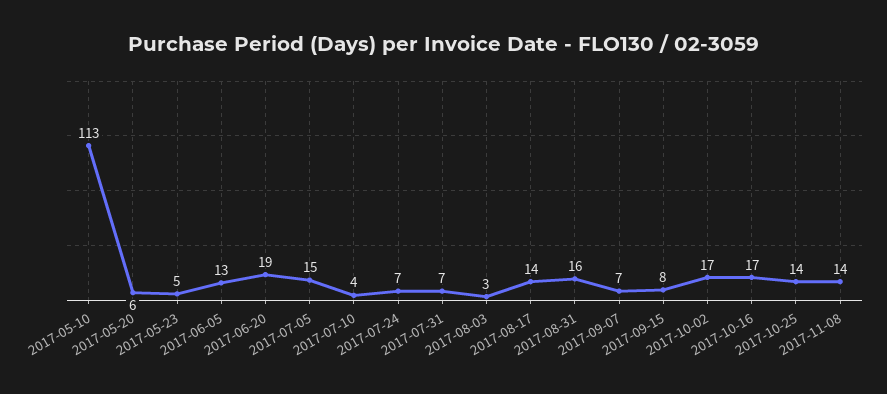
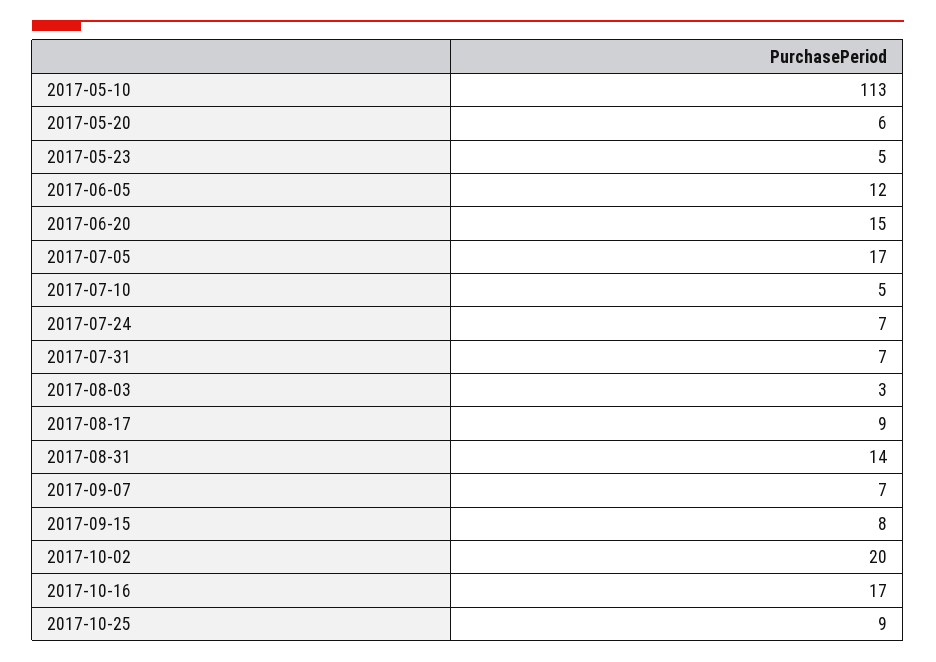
  {
    "2017-05-10": 113,
    "2017-05-20": 6,
    "2017-05-23": 5,
-   "2017-06-05": 13,
+   "2017-06-05": 12,
-   "2017-06-20": 19,
+   "2017-06-20": 15,
-   "2017-07-05": 15,
+   "2017-07-05": 17,
-   "2017-07-10": 4,
+   "2017-07-10": 5,
    "2017-07-24": 7,
    "2017-07-31": 7,
    "2017-08-03": 3,
-   "2017-08-17": 14,
+   "2017-08-17": 9,
-   "2017-08-31": 16,
+   "2017-08-31": 14,
    "2017-09-07": 7,
    "2017-09-15": 8,
-   "2017-10-02": 17,
+   "2017-10-02": 20,
    "2017-10-16": 17,
-   "2017-10-25": 14,
+   "2017-10-25": 9
-   "2017-11-08": 14
  }

